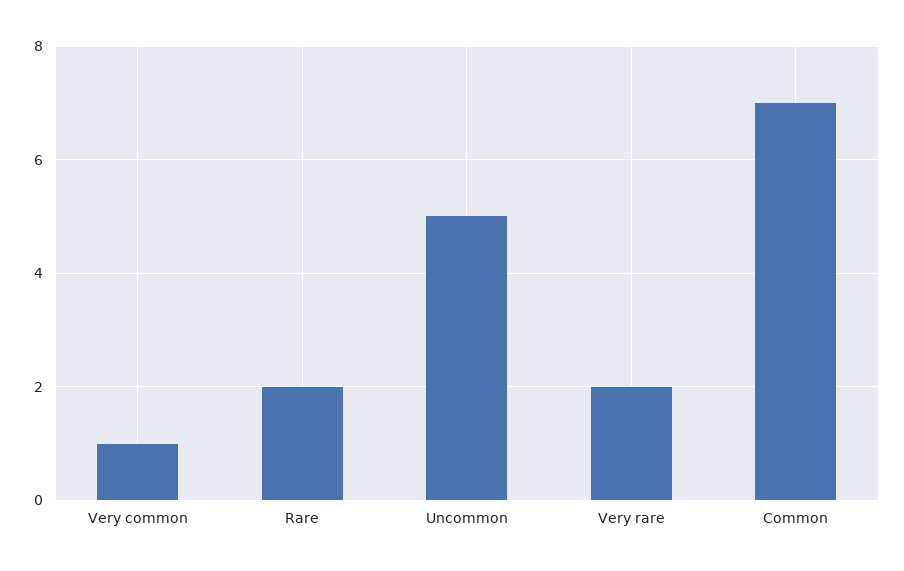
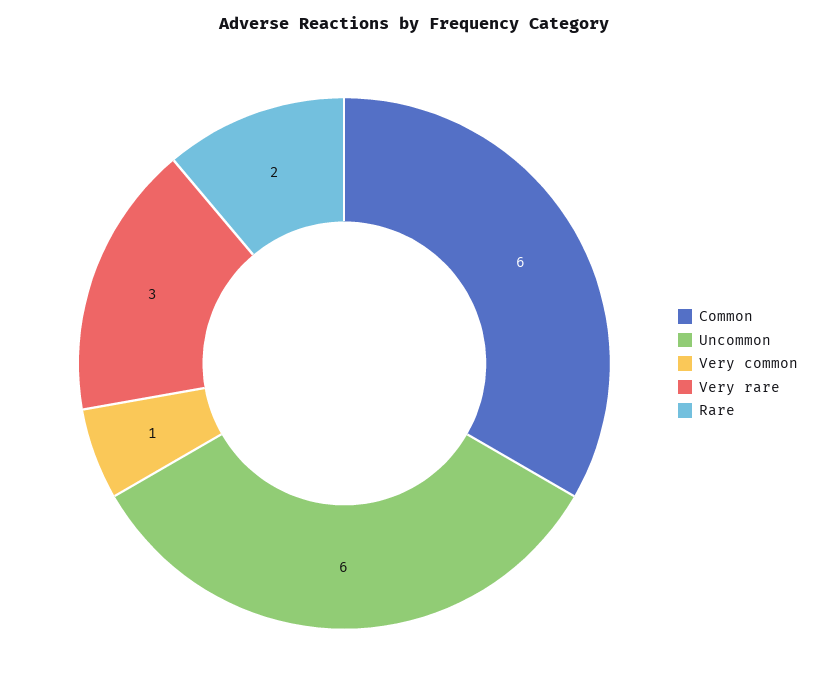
  {
    "Very common": 1,
    "Rare": 2,
-   "Uncommon": 5,
+   "Uncommon": 6,
-   "Very rare": 2,
+   "Very rare": 3,
-   "Common": 7
+   "Common": 6
  }

